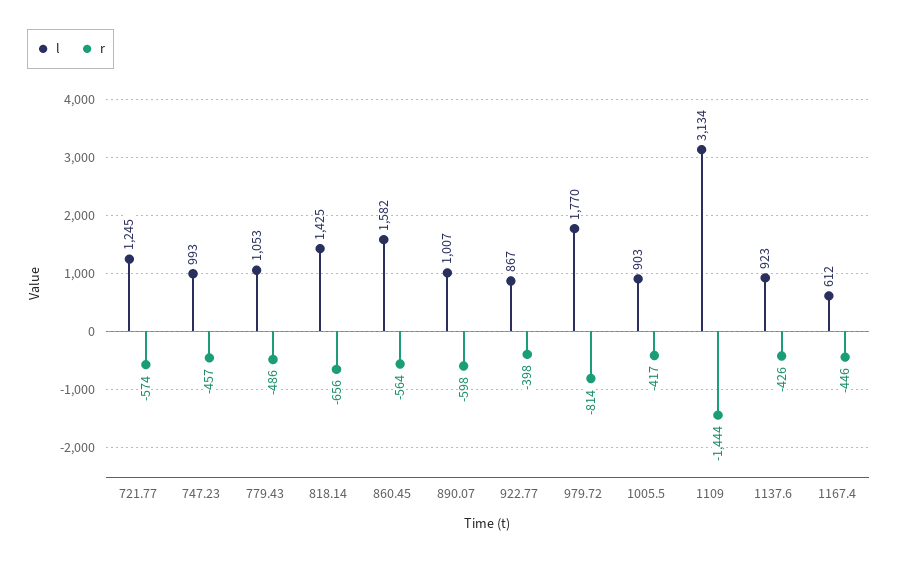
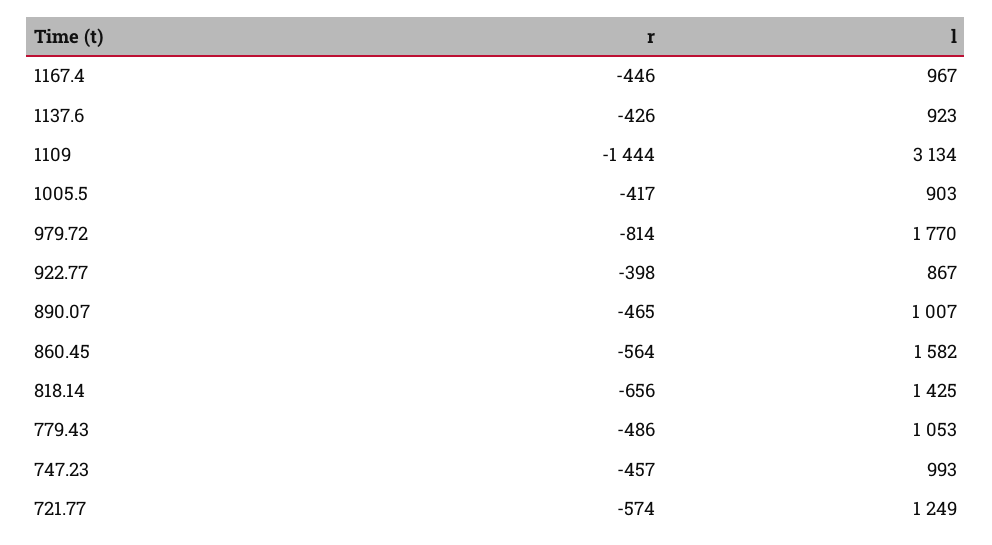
  {
    "l": {
-     "721.77": 1245,
+     "721.77": 1249,
      "747.23": 993,
      "779.43": 1053,
      "818.14": 1425,
      "860.45": 1582,
      "890.07": 1007,
      "922.77": 867,
      "979.72": 1770,
      "1005.5": 903,
      "1109": 3134,
      "1137.6": 923,
-     "1167.4": 612
+     "1167.4": 967
    },
    "r": {
      "721.77": -574,
      "747.23": -457,
      "779.43": -486,
      "818.14": -656,
      "860.45": -564,
-     "890.07": -598,
+     "890.07": -465,
      "922.77": -398,
      "979.72": -814,
      "1005.5": -417,
      "1109": -1444,
      "1137.6": -426,
      "1167.4": -446
    }
  }

